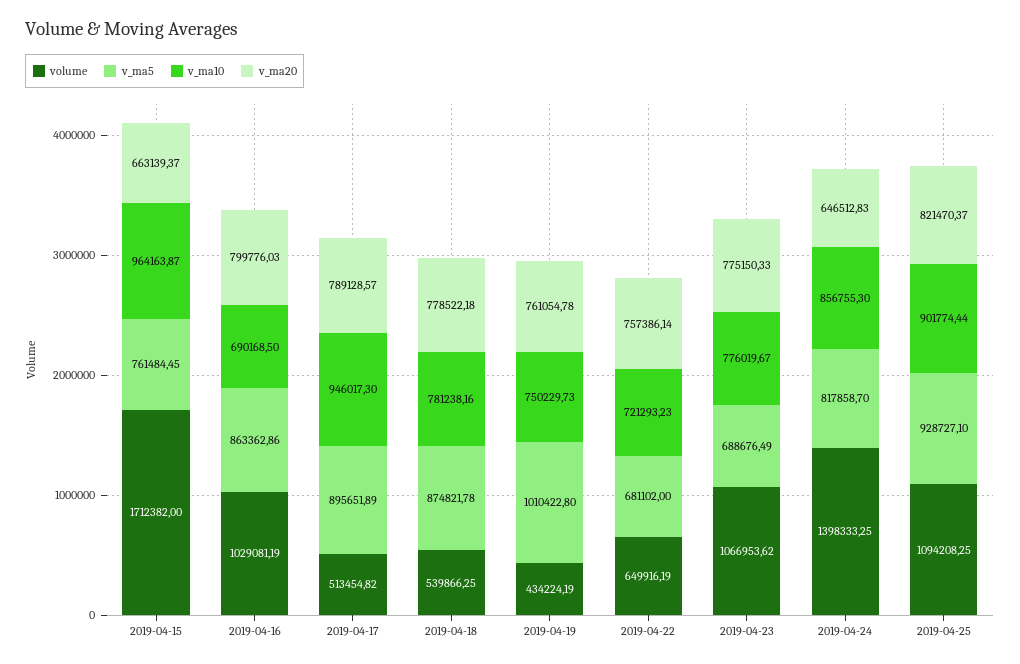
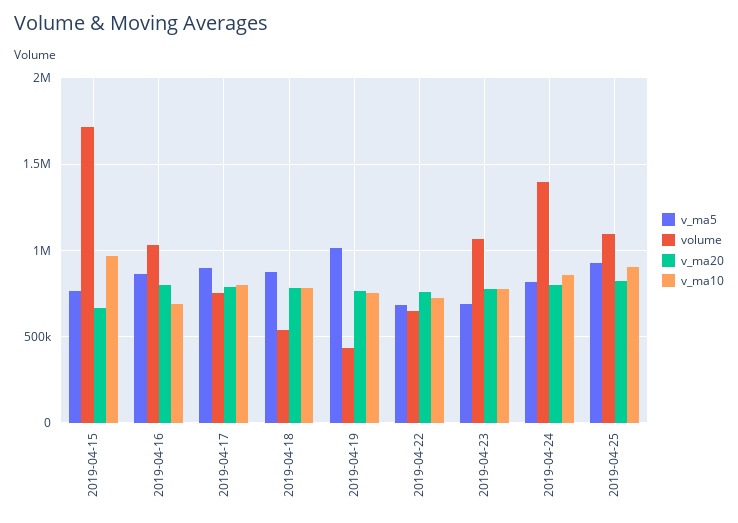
  {
    "volume": {
      "2019-04-15": 1712382,
      "2019-04-16": 1029081.19,
-     "2019-04-17": 513454.82,
+     "2019-04-17": 750000,
      "2019-04-18": 539866.25,
      "2019-04-19": 434224.19,
      "2019-04-22": 649916.19,
      "2019-04-23": 1066953.62,
      "2019-04-24": 1398333.25,
      "2019-04-25": 1094208.25
    },
    "v_ma5": {
      "2019-04-15": 761484.45,
      "2019-04-16": 863362.86,
      "2019-04-17": 895651.89,
      "2019-04-18": 874821.78,
      "2019-04-19": 1010422.8,
      "2019-04-22": 681102,
      "2019-04-23": 688676.49,
      "2019-04-24": 817858.7,
      "2019-04-25": 928727.1
    },
    "v_ma10": {
      "2019-04-15": 964163.87,
      "2019-04-16": 690168.5,
-     "2019-04-17": 946017.3,
+     "2019-04-17": 800000,
      "2019-04-18": 781238.16,
      "2019-04-19": 750229.73,
      "2019-04-22": 721293.23,
      "2019-04-23": 776019.67,
      "2019-04-24": 856755.3,
      "2019-04-25": 901774.44
    },
    "v_ma20": {
      "2019-04-15": 663139.37,
      "2019-04-16": 799776.03,
      "2019-04-17": 789128.57,
      "2019-04-18": 778522.18,
      "2019-04-19": 761054.78,
      "2019-04-22": 757386.14,
      "2019-04-23": 775150.33,
-     "2019-04-24": 646512.83,
+     "2019-04-24": 800000,
      "2019-04-25": 821470.37
    }
  }

